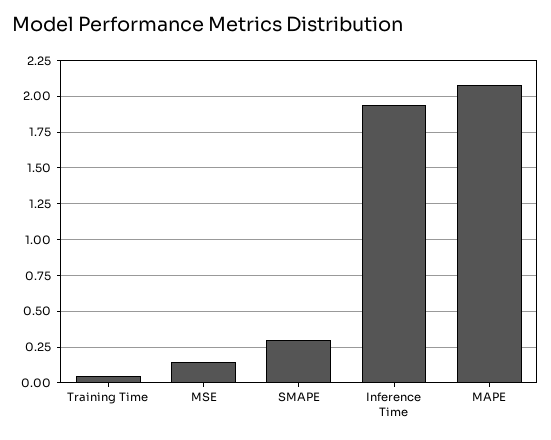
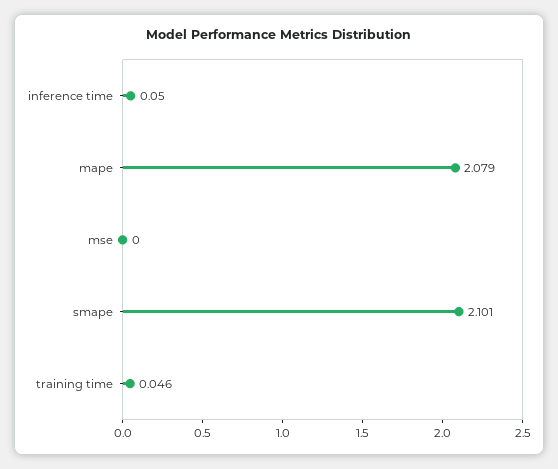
  {
    "Training Time": 0.046,
-   "MSE": 0.15,
+   "MSE": 0,
-   "SMAPE": 0.3,
+   "SMAPE": 2.101,
-   "Inference Time": 1.95,
+   "Inference Time": 0.05,
    "MAPE": 2.079
  }

